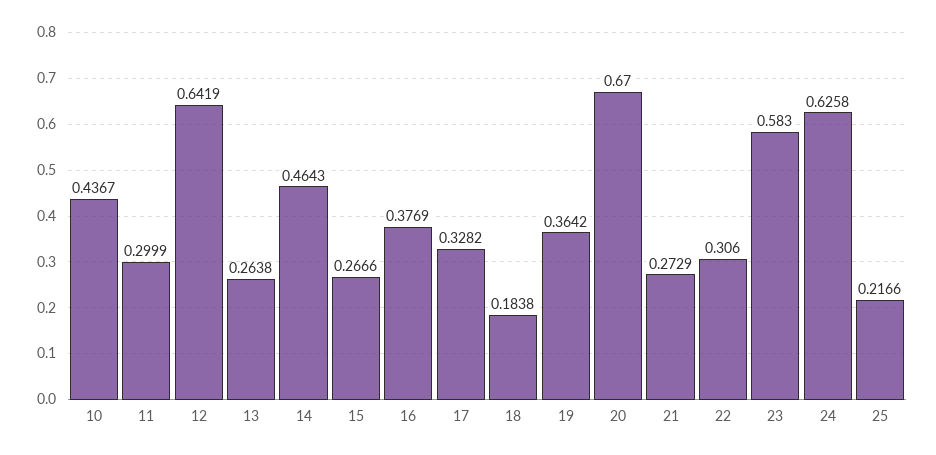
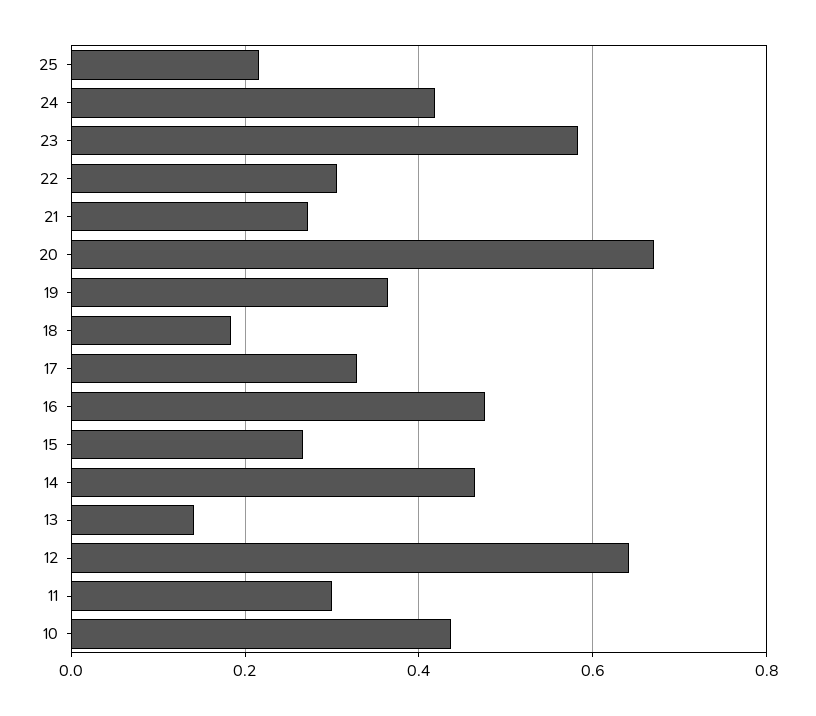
  {
    "10": 0.4367,
    "11": 0.2999,
    "12": 0.6419,
-   "13": 0.2638,
+   "13": 0.14,
    "14": 0.4643,
    "15": 0.2666,
-   "16": 0.3769,
+   "16": 0.48,
    "17": 0.3282,
    "18": 0.1838,
    "19": 0.3642,
    "20": 0.67,
    "21": 0.2729,
    "22": 0.306,
    "23": 0.583,
-   "24": 0.6258,
+   "24": 0.42,
    "25": 0.2166
  }

